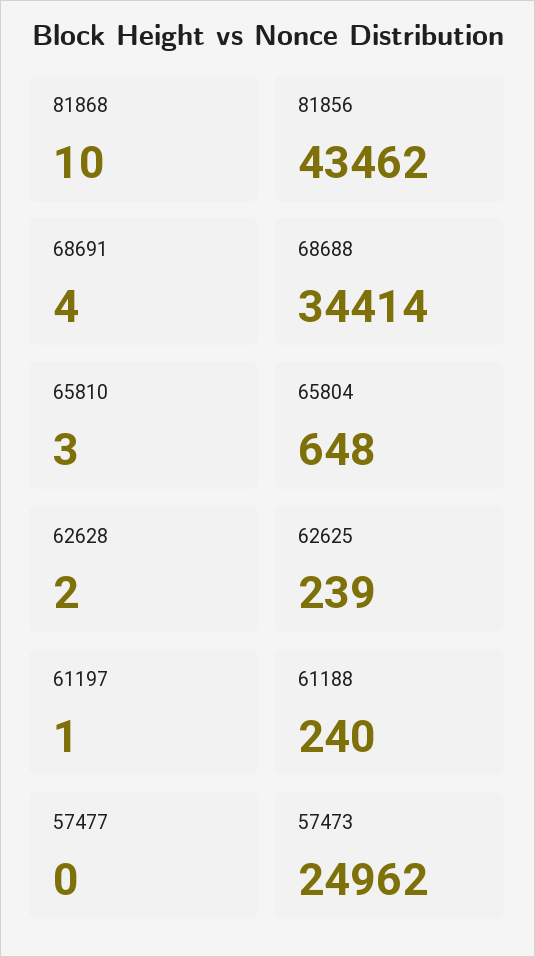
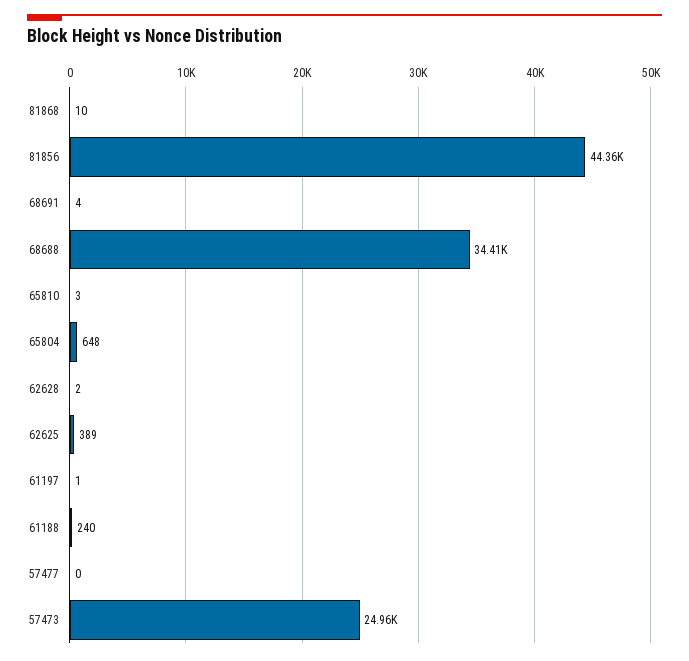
  {
    "81868": 10,
-   "81856": 43462,
+   "81856": 44360,
    "68691": 4,
    "68688": 34414,
    "65810": 3,
    "65804": 648,
    "62628": 2,
-   "62625": 239,
+   "62625": 389,
    "61197": 1,
    "61188": 240,
    "57477": 0,
    "57473": 24962
  }

